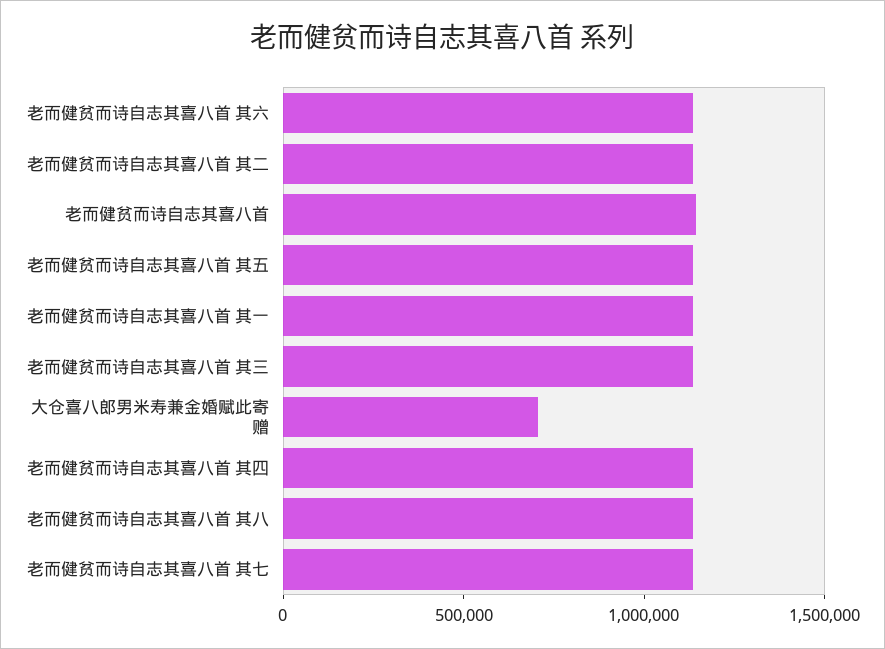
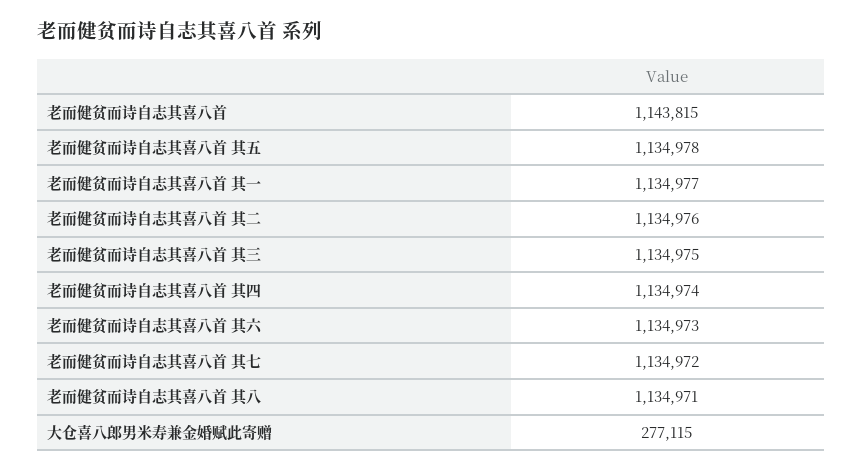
  {
    "老而健贫而诗自志其喜八首 其六": 1134973,
    "老而健贫而诗自志其喜八首 其二": 1134976,
    "老而健贫而诗自志其喜八首": 1143815,
    "老而健贫而诗自志其喜八首 其五": 1134978,
    "老而健贫而诗自志其喜八首 其一": 1134977,
    "老而健贫而诗自志其喜八首 其三": 1134975,
-   "大仓喜八郎男米寿兼金婚赋此寄赠": 700000,
+   "大仓喜八郎男米寿兼金婚赋此寄赠": 277115,
    "老而健贫而诗自志其喜八首 其四": 1134974,
    "老而健贫而诗自志其喜八首 其八": 1134971,
    "老而健贫而诗自志其喜八首 其七": 1134972
  }

